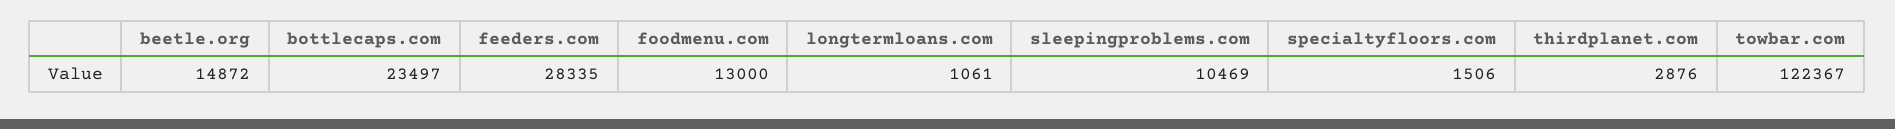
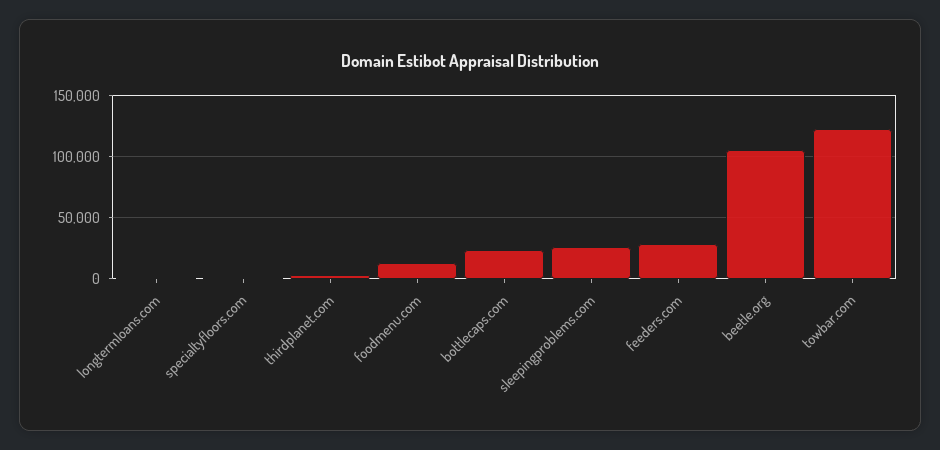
  {
-   "beetle.org": 14872,
+   "beetle.org": 105000,
    "bottlecaps.com": 23497,
    "feeders.com": 28335,
    "foodmenu.com": 13000,
    "longtermloans.com": 1061,
-   "sleepingproblems.com": 10469,
+   "sleepingproblems.com": 25000,
    "specialtyfloors.com": 1506,
    "thirdplanet.com": 2876,
    "towbar.com": 122367
  }

